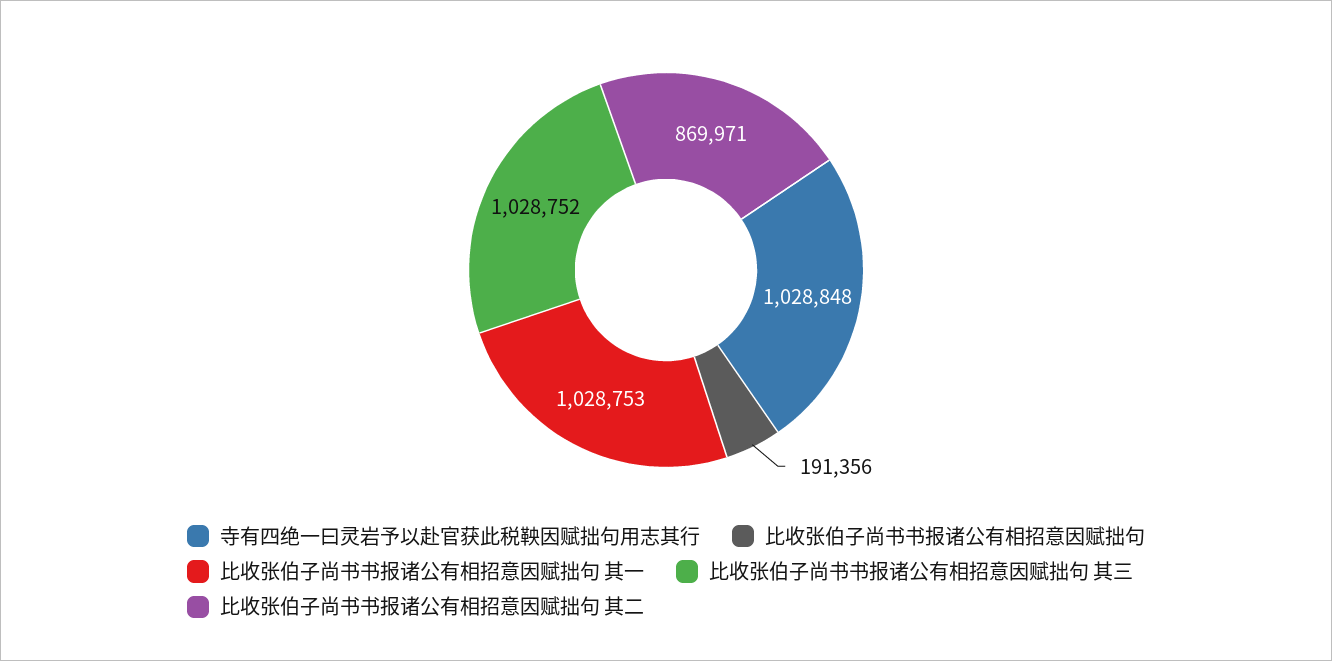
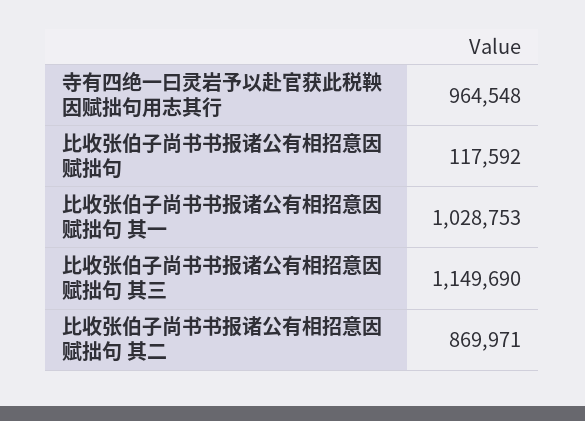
  {
-   "寺有四绝一曰灵岩予以赴官获此税鞅因赋拙句用志其行": 1028848,
+   "寺有四绝一曰灵岩予以赴官获此税鞅因赋拙句用志其行": 964548,
-   "比收张伯子尚书书报诸公有相招意因赋拙句": 191356,
+   "比收张伯子尚书书报诸公有相招意因赋拙句": 117592,
    "比收张伯子尚书书报诸公有相招意因赋拙句 其一": 1028753,
-   "比收张伯子尚书书报诸公有相招意因赋拙句 其三": 1028752,
+   "比收张伯子尚书书报诸公有相招意因赋拙句 其三": 1149690,
    "比收张伯子尚书书报诸公有相招意因赋拙句 其二": 869971
  }

